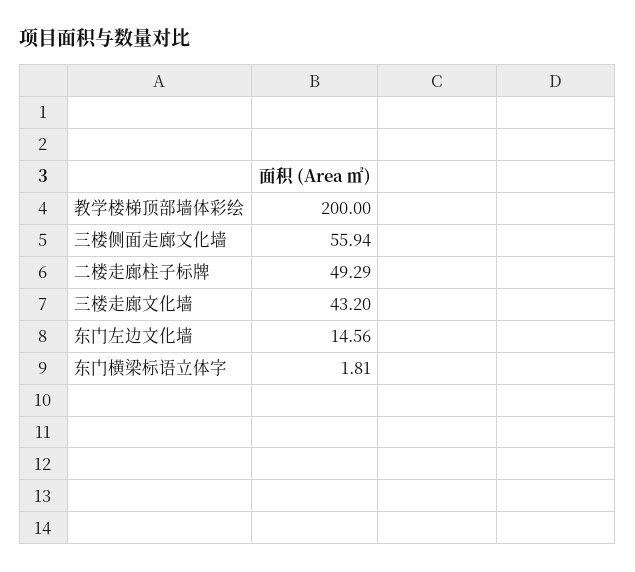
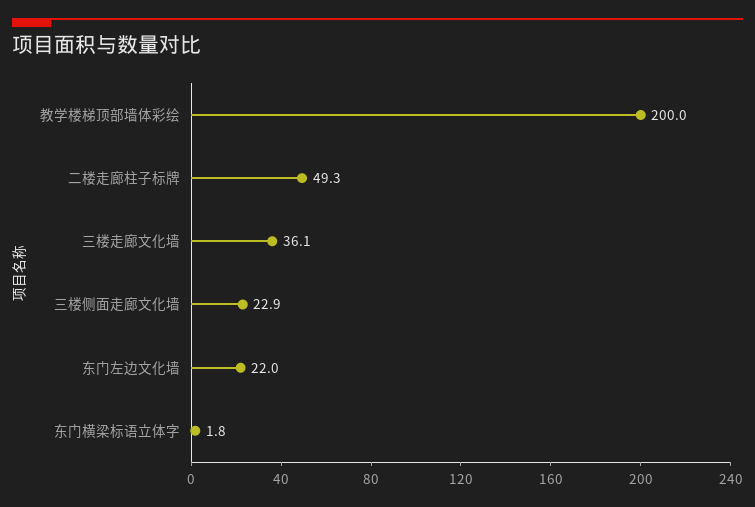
  {
    "教学楼梯顶部墙体彩绘": 200,
-   "三楼侧面走廊文化墙": 55.94,
+   "三楼侧面走廊文化墙": 22.9,
    "二楼走廊柱子标牌": 49.29,
-   "三楼走廊文化墙": 43.2,
+   "三楼走廊文化墙": 36.1,
-   "东门左边文化墙": 14.56,
+   "东门左边文化墙": 22,
    "东门横梁标语立体字": 1.81
  }

